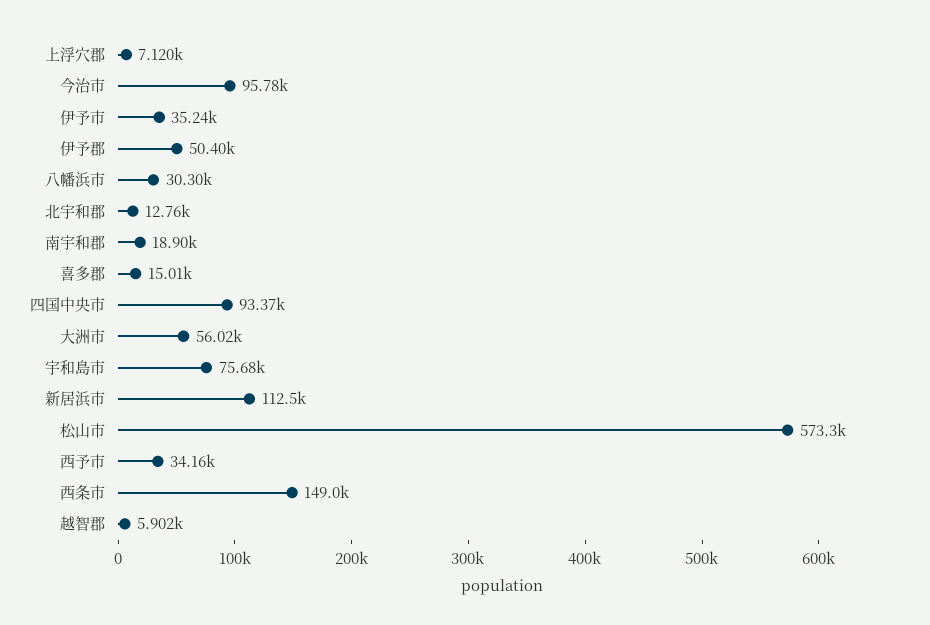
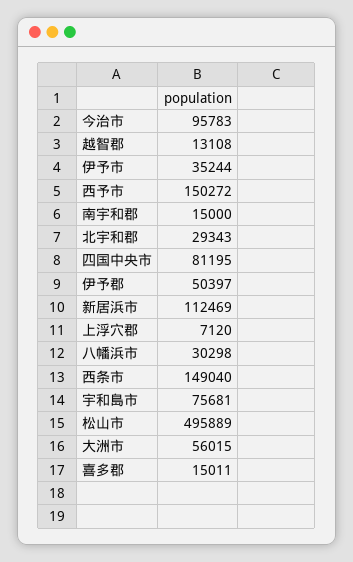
  {
    "上浮穴郡": 7120,
    "今治市": 95783,
    "伊予市": 35244,
    "伊予郡": 50397,
    "八幡浜市": 30298,
-   "北宇和郡": 12760,
+   "北宇和郡": 29343,
-   "南宇和郡": 18900,
+   "南宇和郡": 15000,
    "喜多郡": 15011,
-   "四国中央市": 93370,
+   "四国中央市": 81195,
    "大洲市": 56015,
    "宇和島市": 75681,
    "新居浜市": 112469,
-   "松山市": 573300,
+   "松山市": 495889,
-   "西予市": 34160,
+   "西予市": 150272,
    "西条市": 149040,
-   "越智郡": 5902
+   "越智郡": 13108
  }

